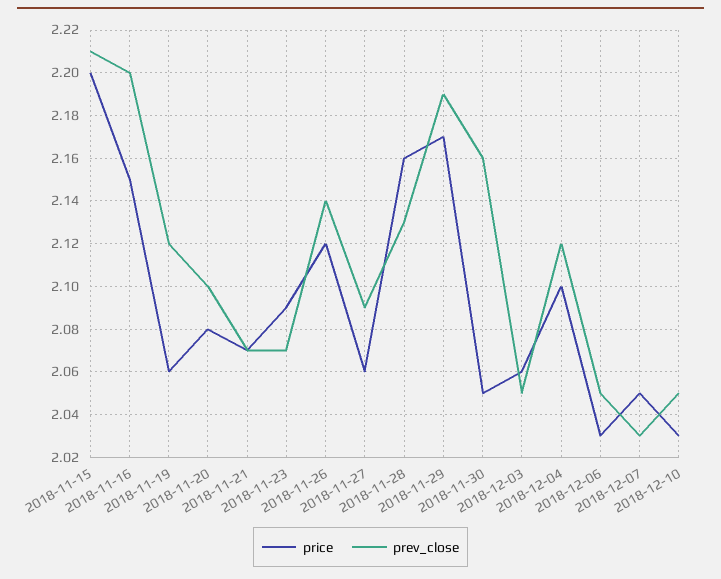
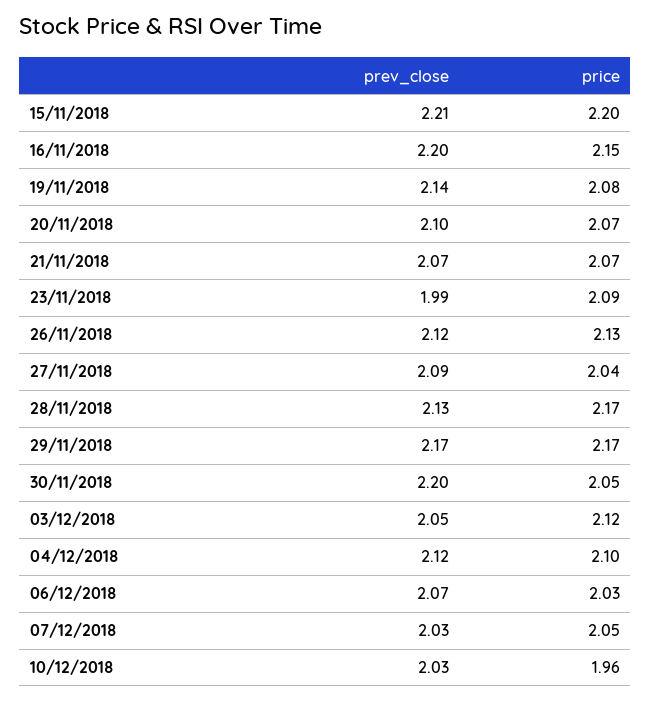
  {
    "price": {
      "2018-11-15": 2.2,
      "2018-11-16": 2.15,
-     "2018-11-19": 2.06,
+     "2018-11-19": 2.08,
-     "2018-11-20": 2.08,
+     "2018-11-20": 2.07,
      "2018-11-21": 2.07,
      "2018-11-23": 2.09,
-     "2018-11-26": 2.12,
+     "2018-11-26": 2.13,
-     "2018-11-27": 2.06,
+     "2018-11-27": 2.04,
-     "2018-11-28": 2.16,
+     "2018-11-28": 2.17,
      "2018-11-29": 2.17,
      "2018-11-30": 2.05,
-     "2018-12-03": 2.06,
+     "2018-12-03": 2.12,
      "2018-12-04": 2.1,
      "2018-12-06": 2.03,
      "2018-12-07": 2.05,
-     "2018-12-10": 2.03
+     "2018-12-10": 1.96
    },
    "prev_close": {
      "2018-11-15": 2.21,
      "2018-11-16": 2.2,
-     "2018-11-19": 2.12,
+     "2018-11-19": 2.14,
      "2018-11-20": 2.1,
      "2018-11-21": 2.07,
-     "2018-11-23": 2.07,
+     "2018-11-23": 1.99,
-     "2018-11-26": 2.14,
+     "2018-11-26": 2.12,
      "2018-11-27": 2.09,
      "2018-11-28": 2.13,
-     "2018-11-29": 2.19,
+     "2018-11-29": 2.17,
-     "2018-11-30": 2.16,
+     "2018-11-30": 2.2,
      "2018-12-03": 2.05,
      "2018-12-04": 2.12,
-     "2018-12-06": 2.05,
+     "2018-12-06": 2.07,
      "2018-12-07": 2.03,
-     "2018-12-10": 2.05
+     "2018-12-10": 2.03
    }
  }

